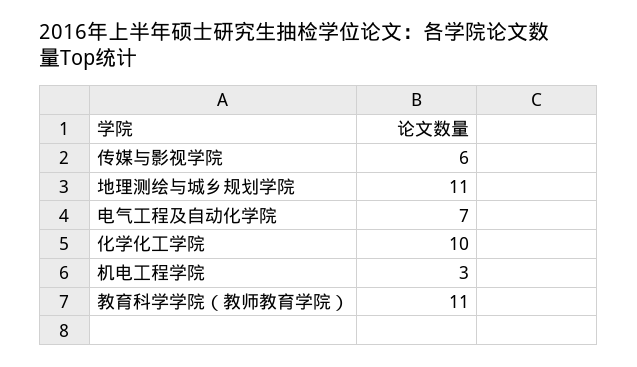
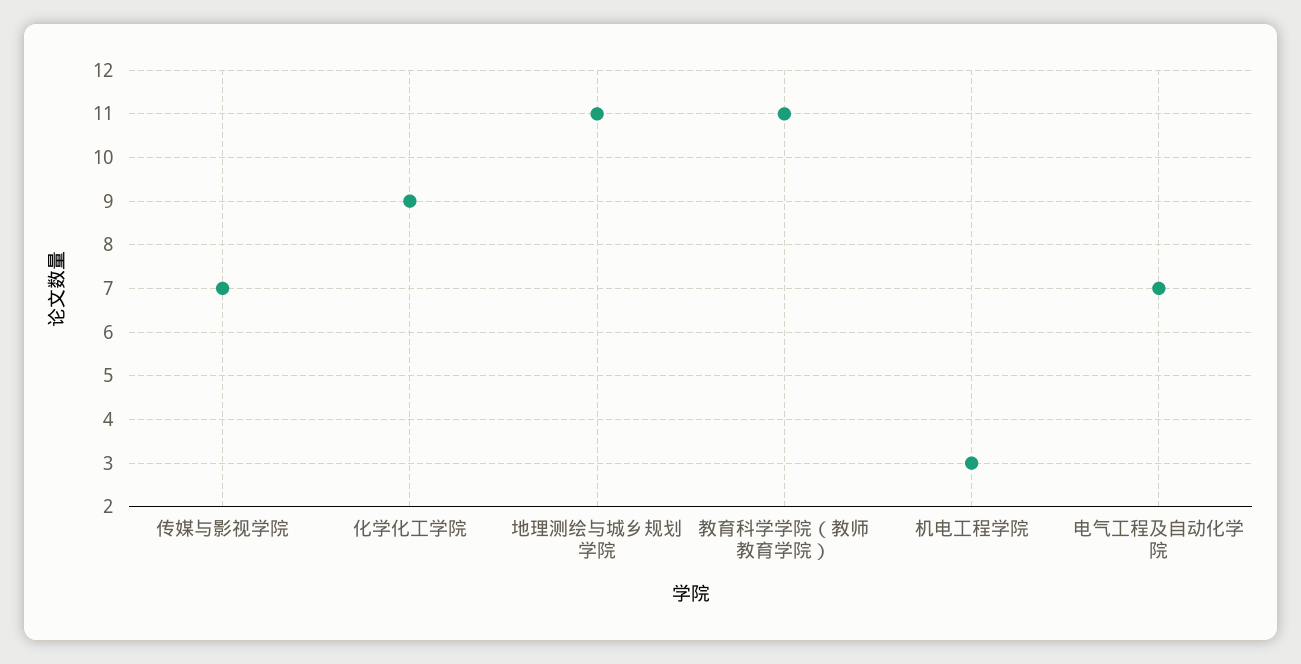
  {
-   "传媒与影视学院": 6,
+   "传媒与影视学院": 7,
    "地理测绘与城乡规划学院": 11,
    "电气工程及自动化学院": 7,
-   "化学化工学院": 10,
+   "化学化工学院": 9,
    "机电工程学院": 3,
    "教育科学学院（教师教育学院）": 11
  }

